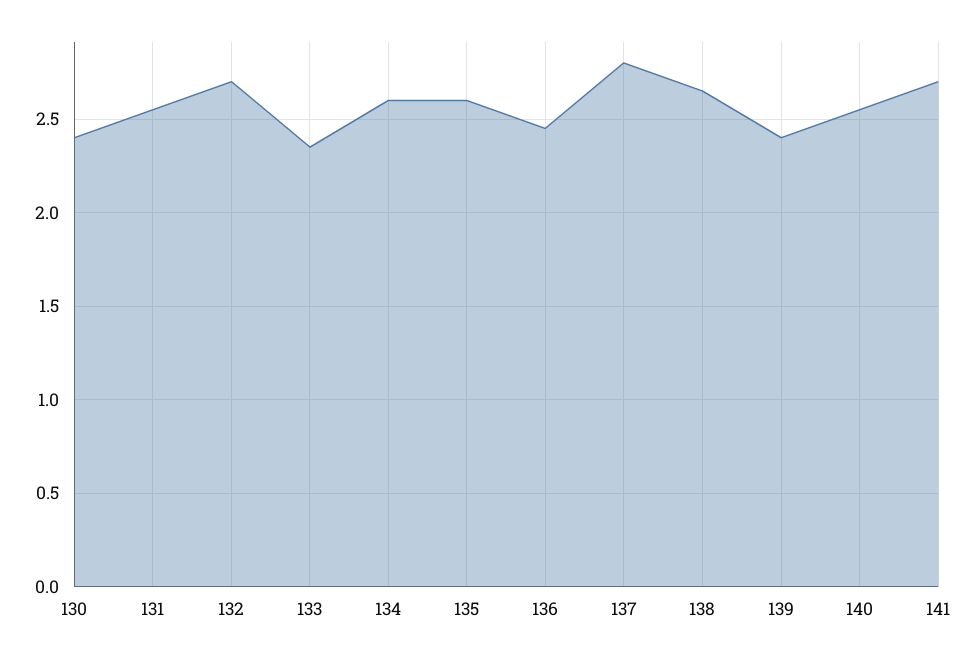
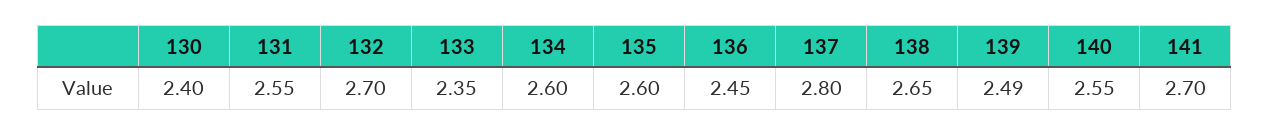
  {
    "130": 2.4,
    "131": 2.55,
    "132": 2.7,
    "133": 2.35,
    "134": 2.6,
    "135": 2.6,
    "136": 2.45,
    "137": 2.8,
    "138": 2.65,
-   "139": 2.4,
+   "139": 2.49,
    "140": 2.55,
    "141": 2.7
  }

